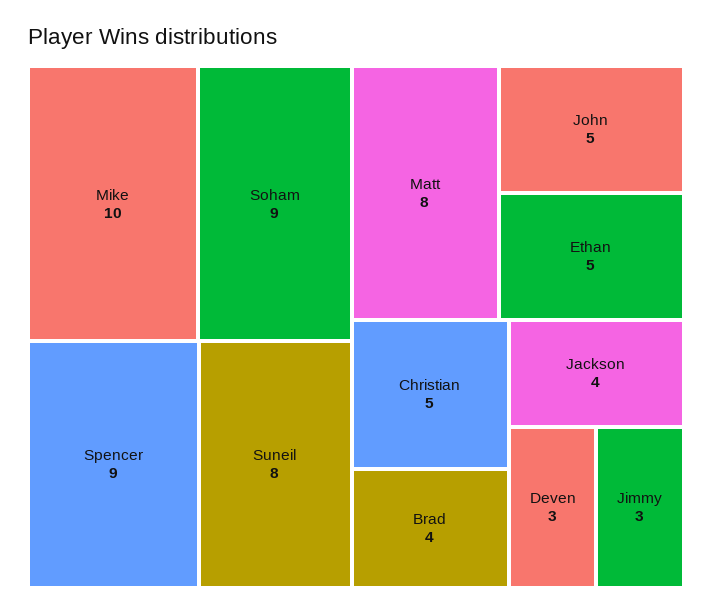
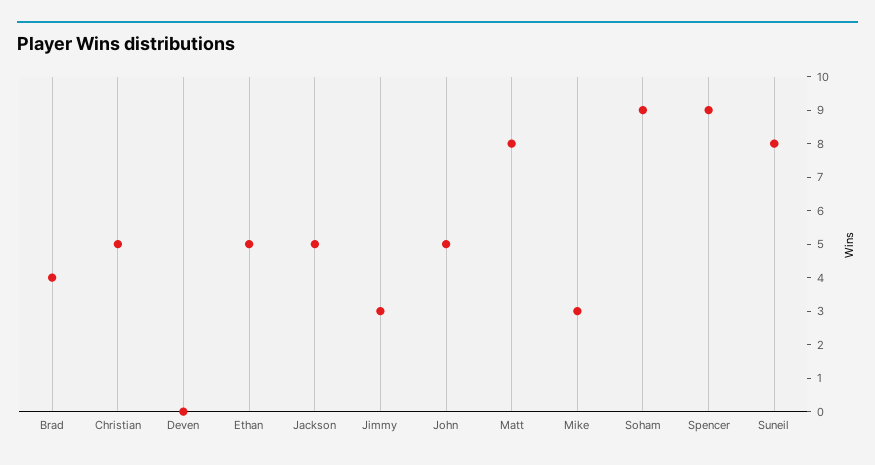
  {
-   "Mike": 10,
+   "Mike": 3,
    "Soham": 9,
    "Spencer": 9,
    "Suneil": 8,
    "Matt": 8,
    "John": 5,
    "Ethan": 5,
    "Christian": 5,
    "Brad": 4,
-   "Jackson": 4,
+   "Jackson": 5,
-   "Deven": 3,
+   "Deven": 0,
    "Jimmy": 3
  }

